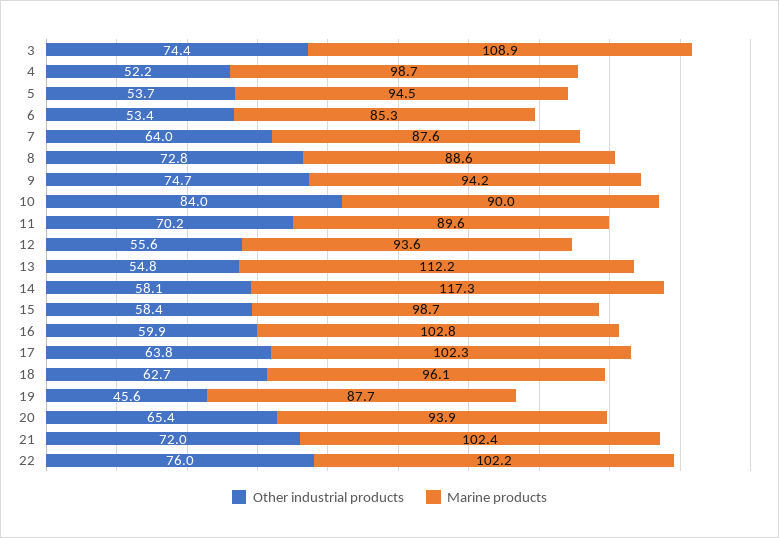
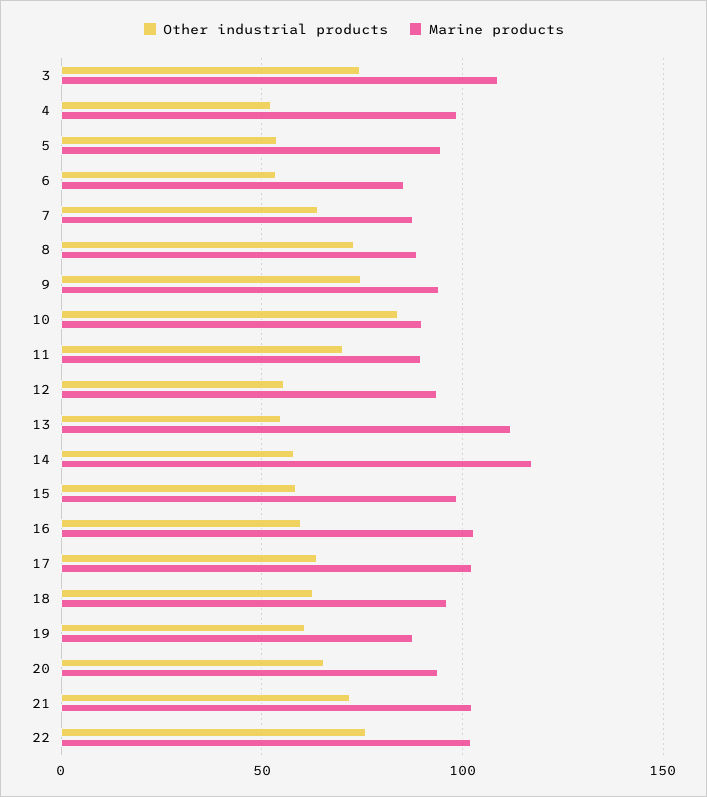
  {
    "Other industrial products": {
      "3": 74.4,
      "4": 52.2,
      "5": 53.7,
      "6": 53.4,
      "7": 64,
      "8": 72.8,
      "9": 74.7,
      "10": 84,
      "11": 70.2,
      "12": 55.6,
      "13": 54.8,
      "14": 58.1,
      "15": 58.4,
      "16": 59.9,
      "17": 63.8,
      "18": 62.7,
-     "19": 45.6,
+     "19": 60,
      "20": 65.4,
      "21": 72,
      "22": 76
    },
    "Marine products": {
      "3": 108.9,
      "4": 98.7,
      "5": 94.5,
      "6": 85.3,
      "7": 87.6,
      "8": 88.6,
      "9": 94.2,
      "10": 90,
      "11": 89.6,
      "12": 93.6,
      "13": 112.2,
      "14": 117.3,
      "15": 98.7,
      "16": 102.8,
      "17": 102.3,
      "18": 96.1,
      "19": 87.7,
      "20": 93.9,
      "21": 102.4,
      "22": 102.2
    }
  }

